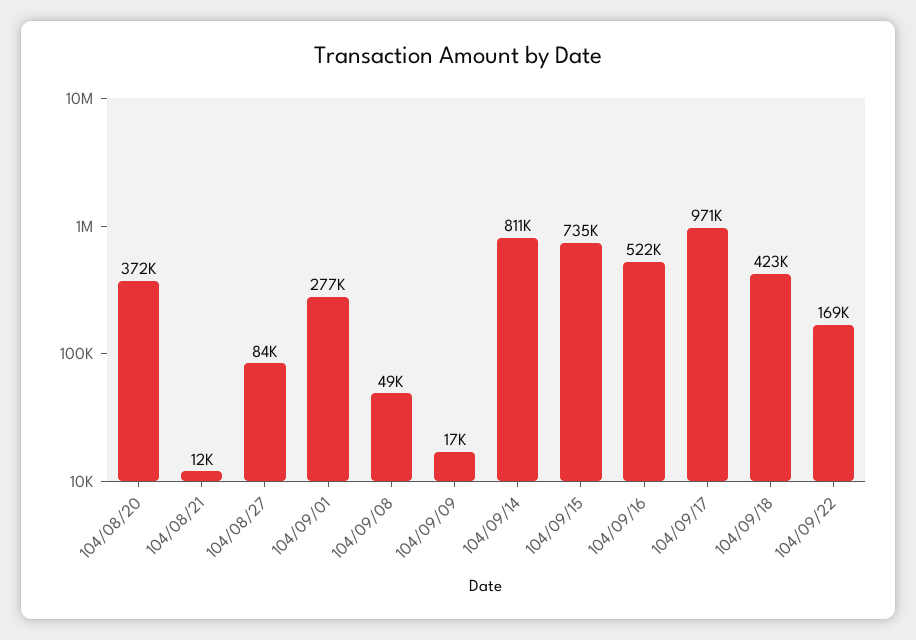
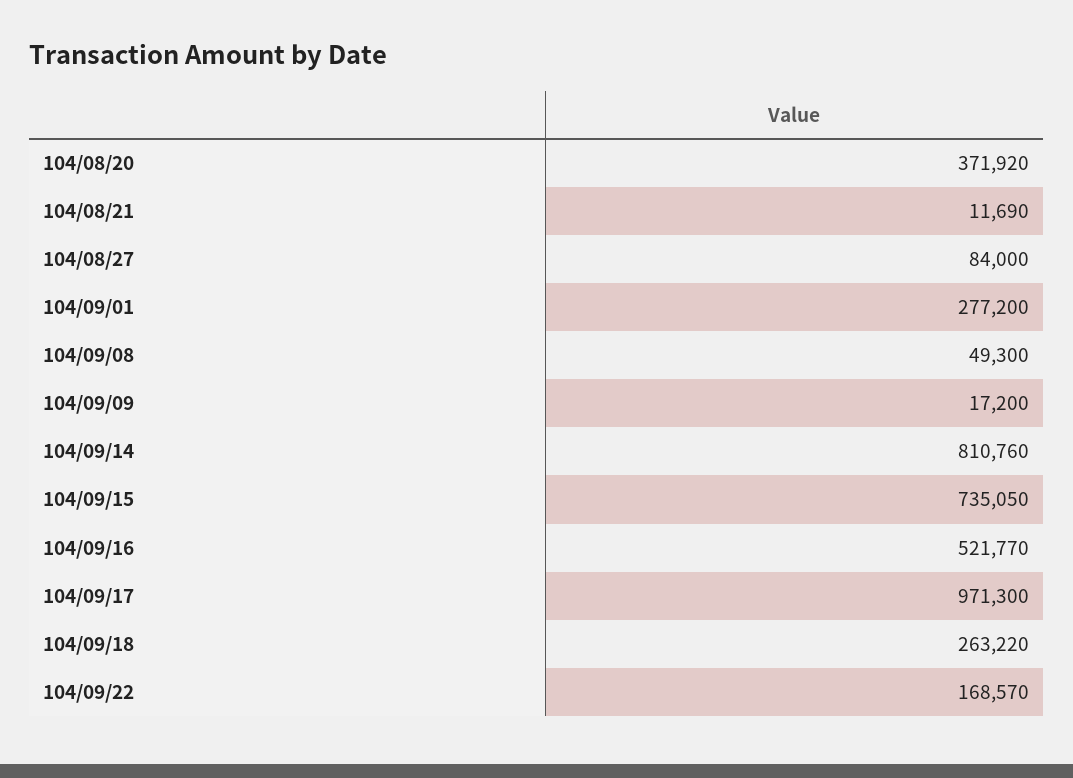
  {
    "104/08/20": 371920,
    "104/08/21": 11690,
    "104/08/27": 84000,
    "104/09/01": 277200,
    "104/09/08": 49300,
    "104/09/09": 17200,
    "104/09/14": 810760,
    "104/09/15": 735050,
    "104/09/16": 521770,
    "104/09/17": 971300,
-   "104/09/18": 423000,
+   "104/09/18": 263220,
    "104/09/22": 168570
  }

